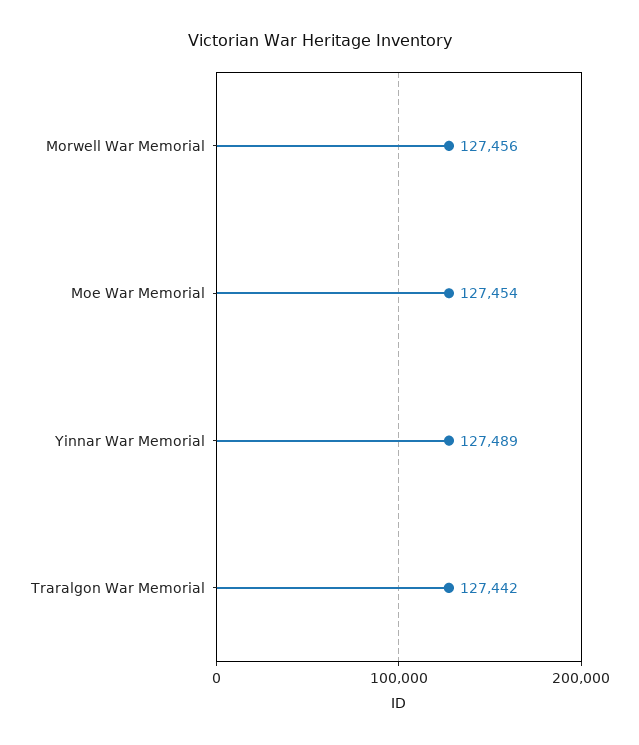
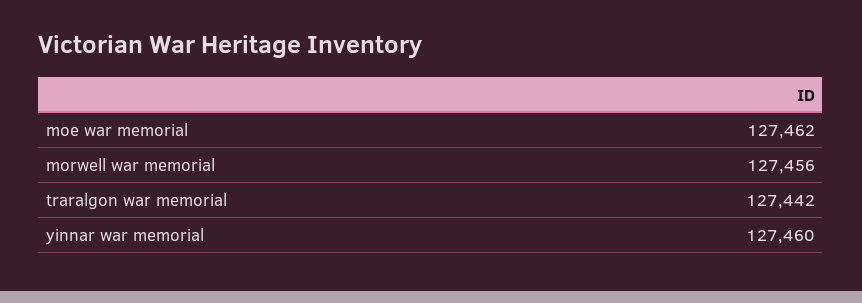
  {
    "Morwell War Memorial": 127456,
-   "Moe War Memorial": 127454,
+   "Moe War Memorial": 127462,
-   "Yinnar War Memorial": 127489,
+   "Yinnar War Memorial": 127460,
    "Traralgon War Memorial": 127442
  }

